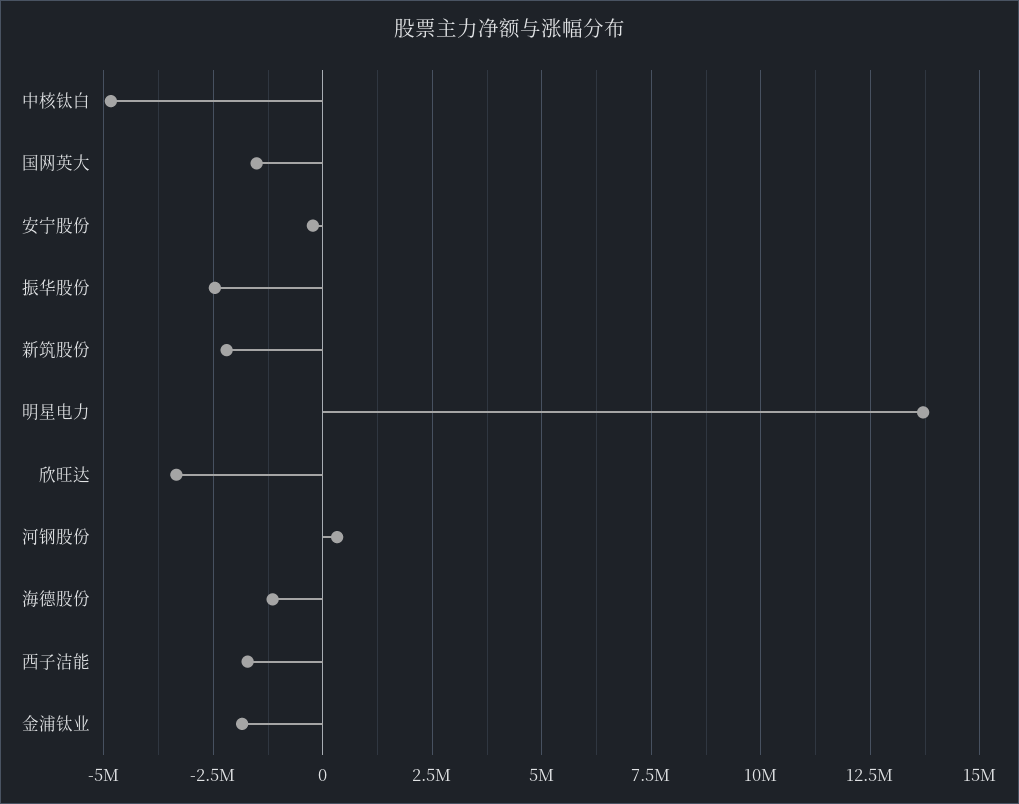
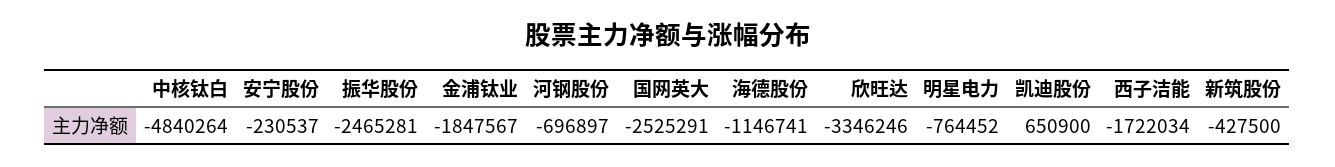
  {
    "中核钛白": -4840264,
-   "国网英大": -1500000,
+   "国网英大": -2525291,
    "安宁股份": -230537,
    "振华股份": -2465281,
-   "新筑股份": -2250000,
+   "新筑股份": -427500,
-   "明星电力": 13750000,
+   "明星电力": -764452,
    "欣旺达": -3346246,
-   "河钢股份": 250000,
+   "河钢股份": -696897,
    "海德股份": -1146741,
    "西子洁能": -1722034,
-   "金浦钛业": -1847567
+   "金浦钛业": -1847567,
+   "凯迪股份": 650900
  }

